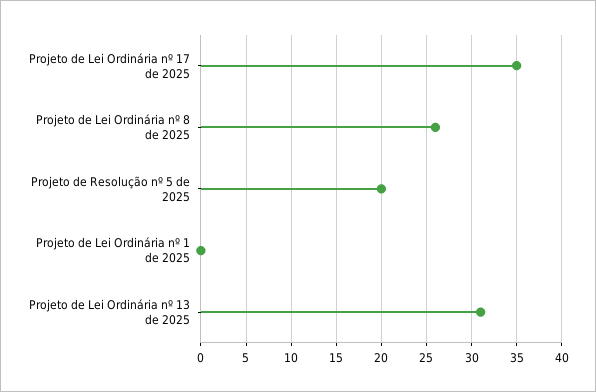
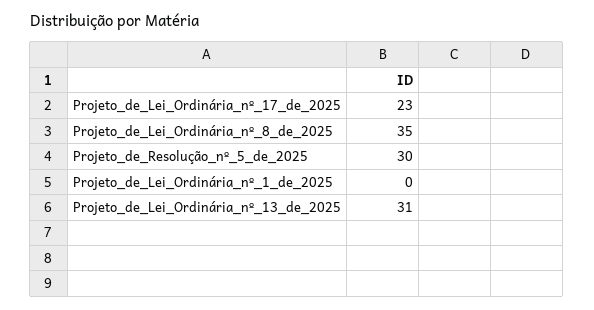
  {
-   "Projeto de Lei Ordinária nº 17 de 2025": 35,
+   "Projeto de Lei Ordinária nº 17 de 2025": 23,
-   "Projeto de Lei Ordinária nº 8 de 2025": 26,
+   "Projeto de Lei Ordinária nº 8 de 2025": 35,
-   "Projeto de Resolução nº 5 de 2025": 20,
+   "Projeto de Resolução nº 5 de 2025": 30,
    "Projeto de Lei Ordinária nº 1 de 2025": 0,
    "Projeto de Lei Ordinária nº 13 de 2025": 31
  }

